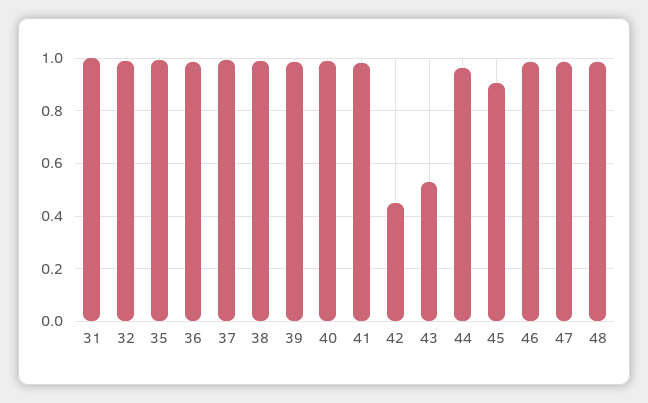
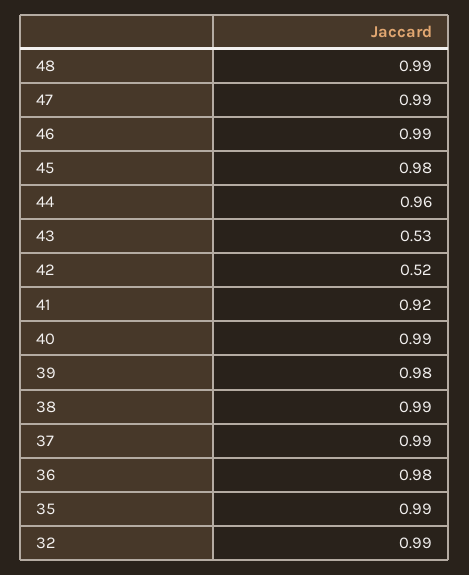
  {
-   "31": 1,
    "32": 0.99,
    "35": 0.99,
    "36": 0.98,
    "37": 0.99,
    "38": 0.99,
    "39": 0.98,
    "40": 0.99,
-   "41": 0.975,
+   "41": 0.92,
-   "42": 0.45,
+   "42": 0.52,
    "43": 0.53,
    "44": 0.96,
-   "45": 0.9,
+   "45": 0.98,
    "46": 0.99,
    "47": 0.99,
    "48": 0.99
  }

